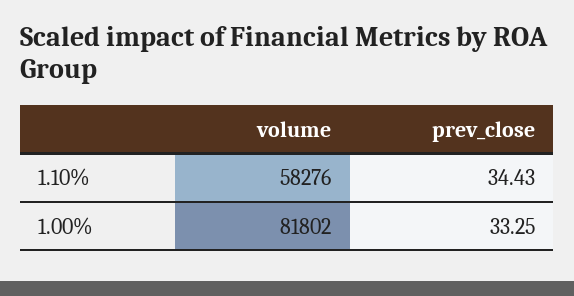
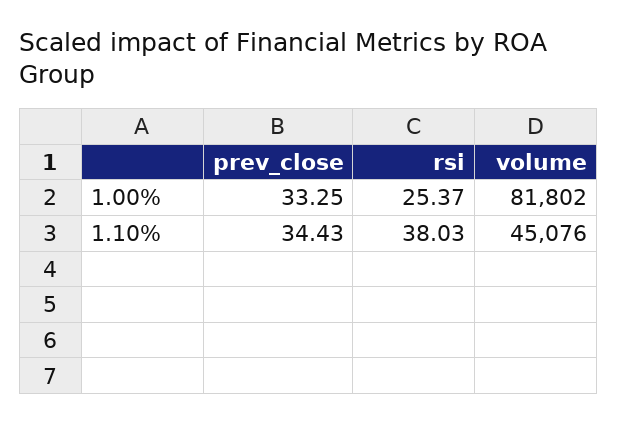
  {
    "volume": {
-     "1.10%": 58276,
+     "1.10%": 45076,
      "1.00%": 81802
    },
    "prev_close": {
      "1.10%": 34.43,
      "1.00%": 33.25
-   }
+   },
+   "rsi": {
+     "1.00%": 25.37,
+     "1.10%": 38.03
+   }
  }

